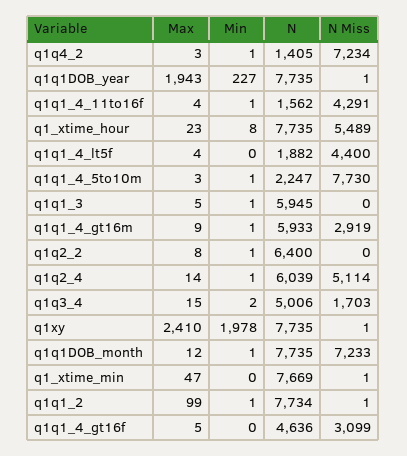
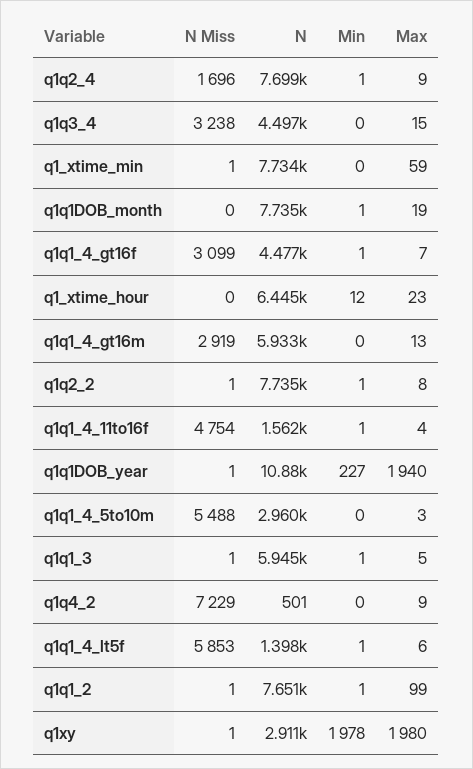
  {
    "Max": {
-     "q1q4_2": 3,
+     "q1q4_2": 9,
-     "q1q1DOB_year": 1943,
+     "q1q1DOB_year": 1940,
      "q1q1_4_11to16f": 4,
      "q1_xtime_hour": 23,
-     "q1q1_4_lt5f": 4,
+     "q1q1_4_lt5f": 6,
      "q1q1_4_5to10m": 3,
      "q1q1_3": 5,
-     "q1q1_4_gt16m": 9,
+     "q1q1_4_gt16m": 13,
      "q1q2_2": 8,
-     "q1q2_4": 14,
+     "q1q2_4": 9,
      "q1q3_4": 15,
-     "q1xy": 2410,
+     "q1xy": 1980,
-     "q1q1DOB_month": 12,
+     "q1q1DOB_month": 19,
-     "q1_xtime_min": 47,
+     "q1_xtime_min": 59,
      "q1q1_2": 99,
-     "q1q1_4_gt16f": 5
+     "q1q1_4_gt16f": 7
    },
    "Min": {
-     "q1q4_2": 1,
+     "q1q4_2": 0,
      "q1q1DOB_year": 227,
      "q1q1_4_11to16f": 1,
-     "q1_xtime_hour": 8,
+     "q1_xtime_hour": 12,
-     "q1q1_4_lt5f": 0,
+     "q1q1_4_lt5f": 1,
-     "q1q1_4_5to10m": 1,
+     "q1q1_4_5to10m": 0,
      "q1q1_3": 1,
-     "q1q1_4_gt16m": 1,
+     "q1q1_4_gt16m": 0,
      "q1q2_2": 1,
      "q1q2_4": 1,
-     "q1q3_4": 2,
+     "q1q3_4": 0,
      "q1xy": 1978,
      "q1q1DOB_month": 1,
      "q1_xtime_min": 0,
      "q1q1_2": 1,
-     "q1q1_4_gt16f": 0
+     "q1q1_4_gt16f": 1
    },
    "N": {
-     "q1q4_2": 1405,
+     "q1q4_2": 501,
-     "q1q1DOB_year": 7735,
+     "q1q1DOB_year": 10880,
      "q1q1_4_11to16f": 1562,
-     "q1_xtime_hour": 7735,
+     "q1_xtime_hour": 6445,
-     "q1q1_4_lt5f": 1882,
+     "q1q1_4_lt5f": 1398,
-     "q1q1_4_5to10m": 2247,
+     "q1q1_4_5to10m": 2960,
      "q1q1_3": 5945,
      "q1q1_4_gt16m": 5933,
-     "q1q2_2": 6400,
+     "q1q2_2": 7735,
-     "q1q2_4": 6039,
+     "q1q2_4": 7699,
-     "q1q3_4": 5006,
+     "q1q3_4": 4497,
-     "q1xy": 7735,
+     "q1xy": 2911,
      "q1q1DOB_month": 7735,
-     "q1_xtime_min": 7669,
+     "q1_xtime_min": 7734,
-     "q1q1_2": 7734,
+     "q1q1_2": 7651,
-     "q1q1_4_gt16f": 4636
+     "q1q1_4_gt16f": 4477
    },
    "N Miss": {
-     "q1q4_2": 7234,
+     "q1q4_2": 7229,
      "q1q1DOB_year": 1,
-     "q1q1_4_11to16f": 4291,
+     "q1q1_4_11to16f": 4754,
-     "q1_xtime_hour": 5489,
+     "q1_xtime_hour": 0,
-     "q1q1_4_lt5f": 4400,
+     "q1q1_4_lt5f": 5853,
-     "q1q1_4_5to10m": 7730,
+     "q1q1_4_5to10m": 5488,
-     "q1q1_3": 0,
+     "q1q1_3": 1,
      "q1q1_4_gt16m": 2919,
-     "q1q2_2": 0,
+     "q1q2_2": 1,
-     "q1q2_4": 5114,
+     "q1q2_4": 1696,
-     "q1q3_4": 1703,
+     "q1q3_4": 3238,
      "q1xy": 1,
-     "q1q1DOB_month": 7233,
+     "q1q1DOB_month": 0,
      "q1_xtime_min": 1,
      "q1q1_2": 1,
      "q1q1_4_gt16f": 3099
    }
  }

